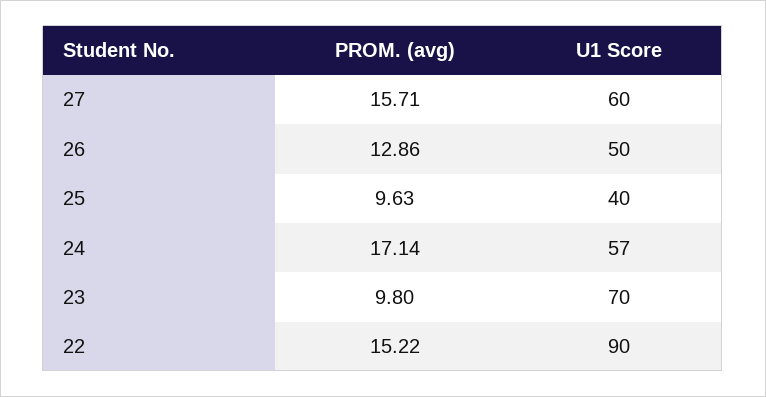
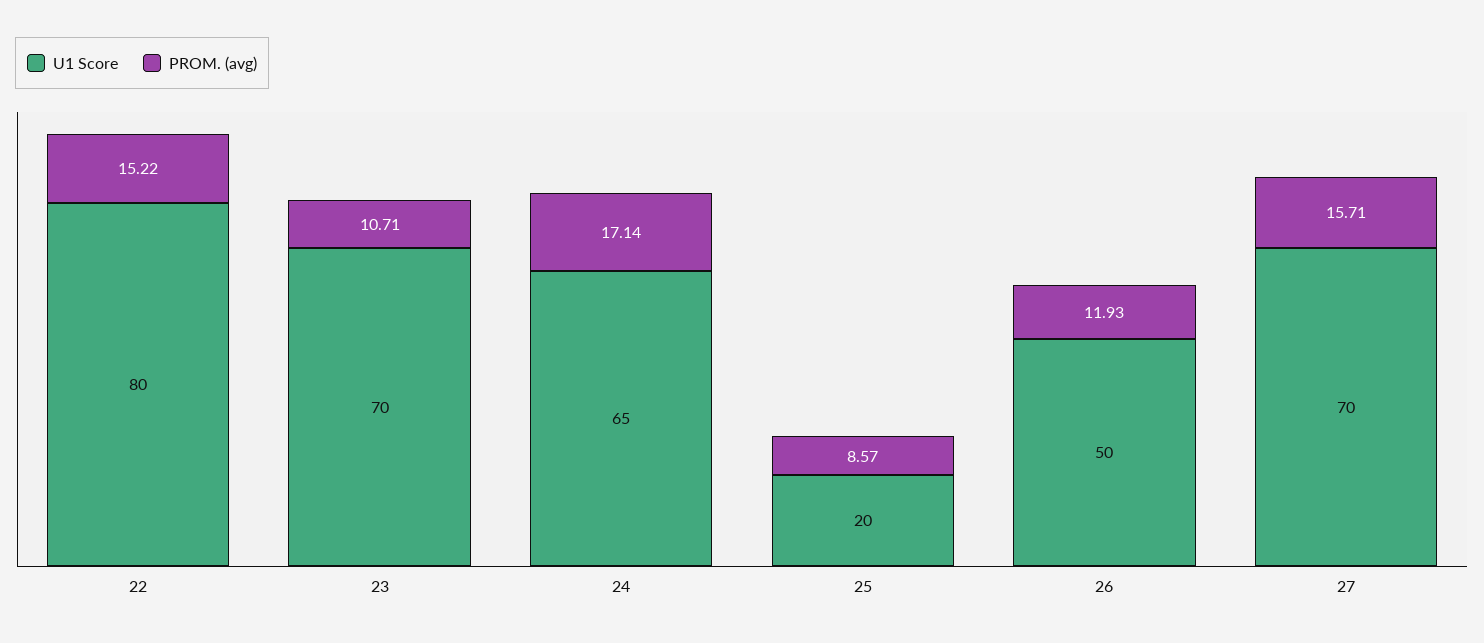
  {
    "PROM. (avg)": {
      "27": 15.71,
-     "26": 12.86,
+     "26": 11.93,
-     "25": 9.63,
+     "25": 8.57,
      "24": 17.14,
-     "23": 9.8,
+     "23": 10.71,
      "22": 15.22
    },
    "U1 Score": {
-     "27": 60,
+     "27": 70,
      "26": 50,
-     "25": 40,
+     "25": 20,
-     "24": 57,
+     "24": 65,
      "23": 70,
-     "22": 90
+     "22": 80
    }
  }

